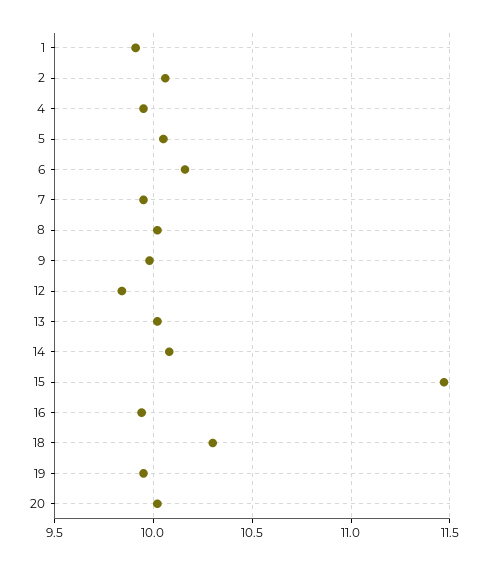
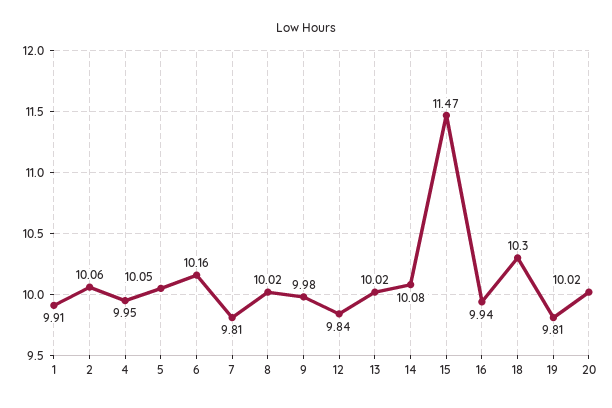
  {
    "1": 9.91,
    "2": 10.06,
    "4": 9.95,
    "5": 10.05,
    "6": 10.16,
-   "7": 9.95,
+   "7": 9.81,
    "8": 10.02,
    "9": 9.98,
    "12": 9.84,
    "13": 10.02,
    "14": 10.08,
    "15": 11.47,
    "16": 9.94,
    "18": 10.3,
-   "19": 9.95,
+   "19": 9.81,
    "20": 10.02
  }

